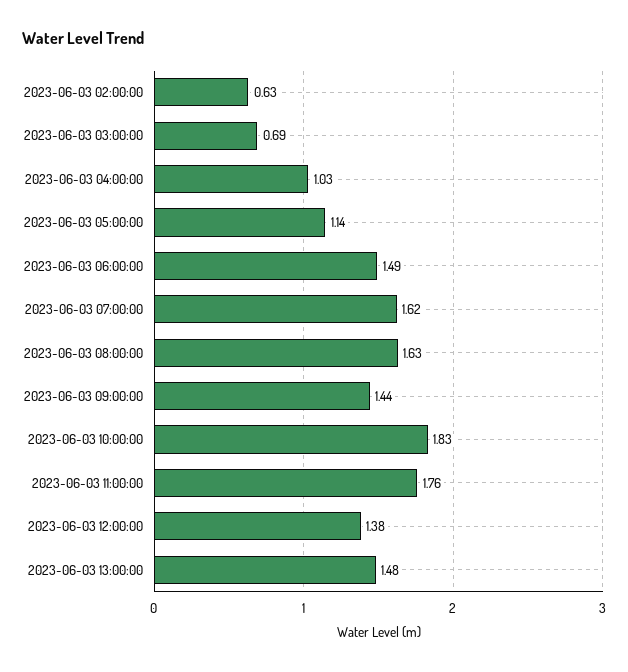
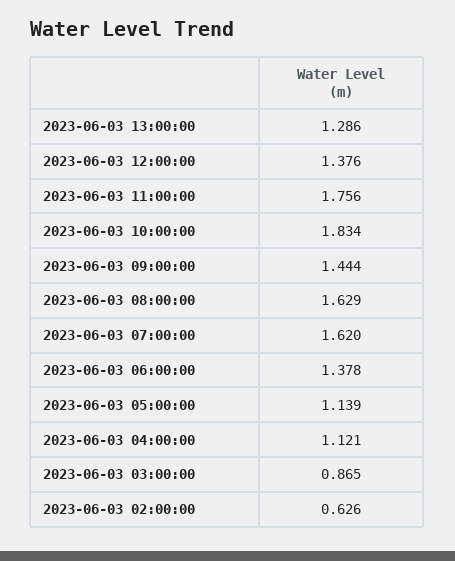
  {
    "2023-06-03 02:00:00": 0.626,
-   "2023-06-03 03:00:00": 0.69,
+   "2023-06-03 03:00:00": 0.865,
-   "2023-06-03 04:00:00": 1.03,
+   "2023-06-03 04:00:00": 1.121,
    "2023-06-03 05:00:00": 1.139,
-   "2023-06-03 06:00:00": 1.49,
+   "2023-06-03 06:00:00": 1.378,
    "2023-06-03 07:00:00": 1.62,
    "2023-06-03 08:00:00": 1.629,
    "2023-06-03 09:00:00": 1.444,
    "2023-06-03 10:00:00": 1.834,
    "2023-06-03 11:00:00": 1.756,
    "2023-06-03 12:00:00": 1.376,
-   "2023-06-03 13:00:00": 1.48
+   "2023-06-03 13:00:00": 1.286
  }

